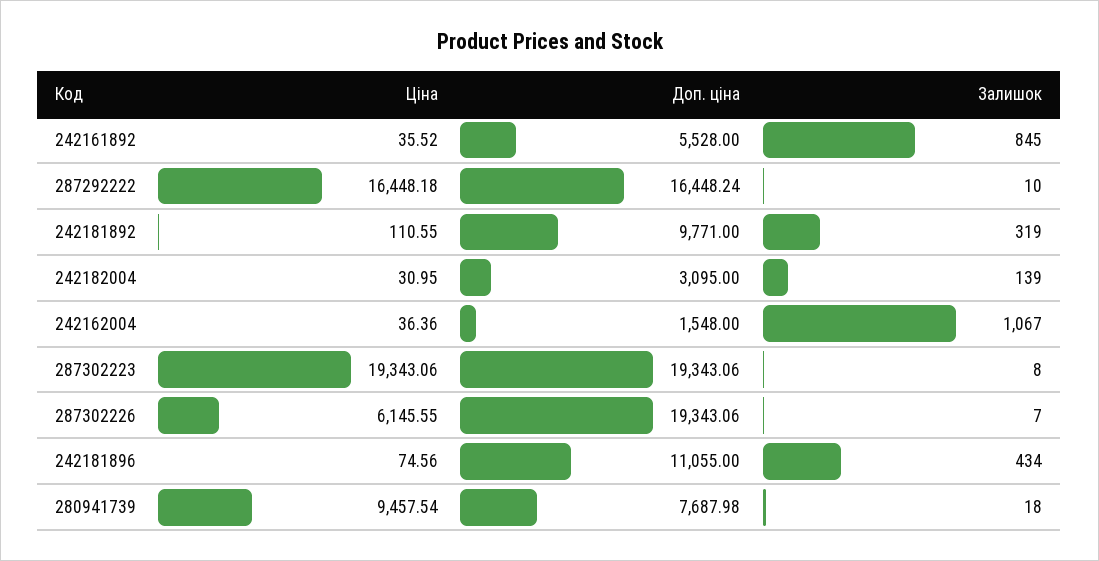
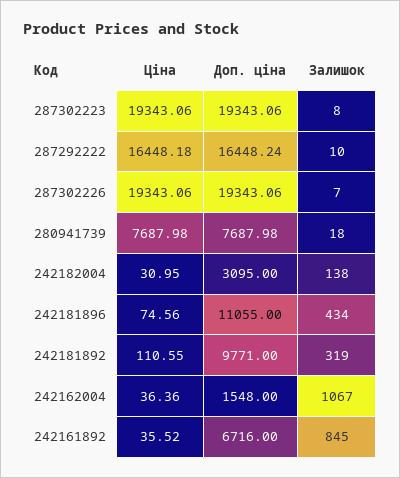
  {
    "Ціна": {
      "242161892": 35.52,
      "287292222": 16448.18,
      "242181892": 110.55,
      "242182004": 30.95,
      "242162004": 36.36,
      "287302223": 19343.06,
-     "287302226": 6145.55,
+     "287302226": 19343.06,
      "242181896": 74.56,
-     "280941739": 9457.54
+     "280941739": 7687.98
    },
    "Доп. ціна": {
-     "242161892": 5528,
+     "242161892": 6716,
      "287292222": 16448.24,
      "242181892": 9771,
      "242182004": 3095,
      "242162004": 1548,
      "287302223": 19343.06,
      "287302226": 19343.06,
      "242181896": 11055,
      "280941739": 7687.98
    },
    "Залишок": {
      "242161892": 845,
      "287292222": 10,
      "242181892": 319,
-     "242182004": 139,
+     "242182004": 138,
      "242162004": 1067,
      "287302223": 8,
      "287302226": 7,
      "242181896": 434,
      "280941739": 18
    }
  }

